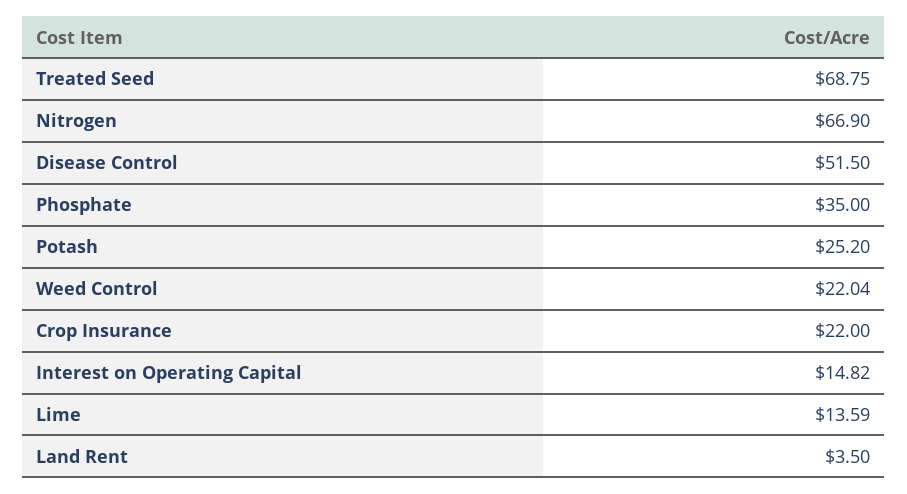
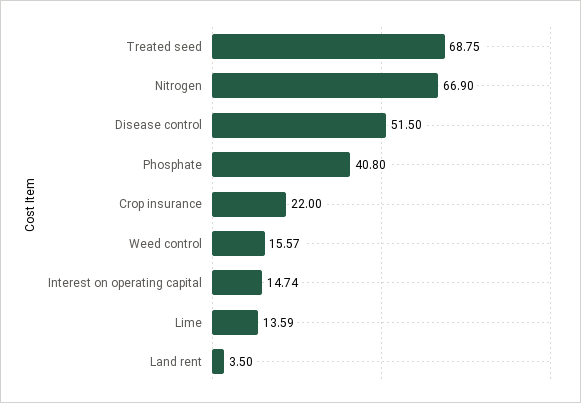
  {
    "Treated Seed": 68.75,
    "Nitrogen": 66.9,
    "Disease Control": 51.5,
-   "Phosphate": 35,
+   "Phosphate": 40.8,
-   "Potash": 25.2,
-   "Weed Control": 22.04,
+   "Weed Control": 15.57,
    "Crop Insurance": 22,
-   "Interest on Operating Capital": 14.82,
+   "Interest on Operating Capital": 14.74,
    "Lime": 13.59,
    "Land Rent": 3.5
  }

